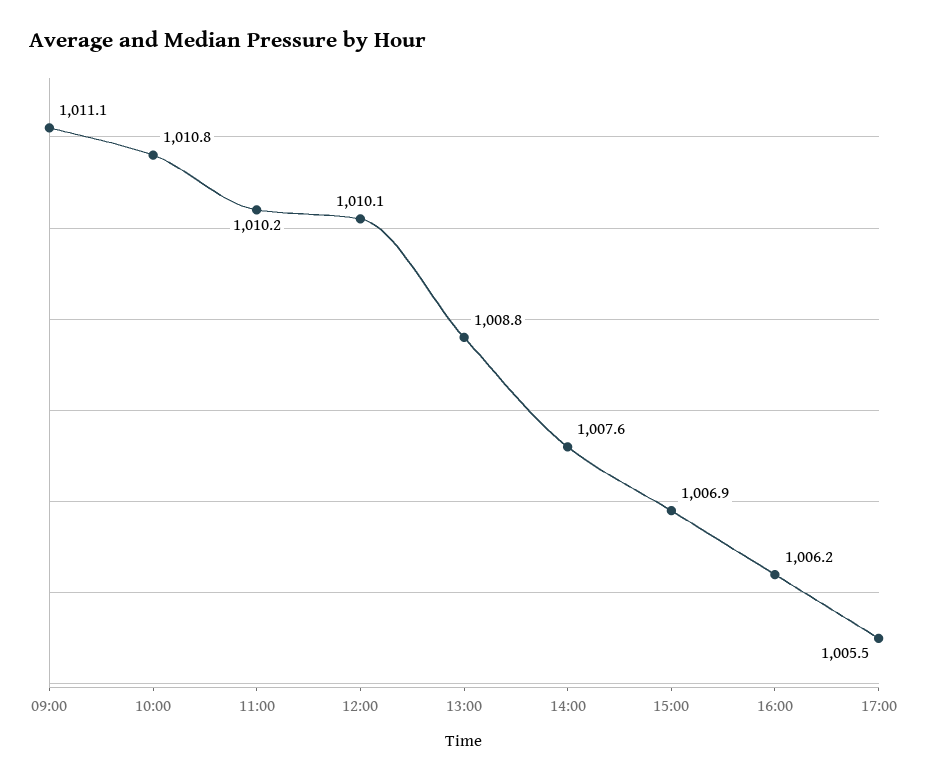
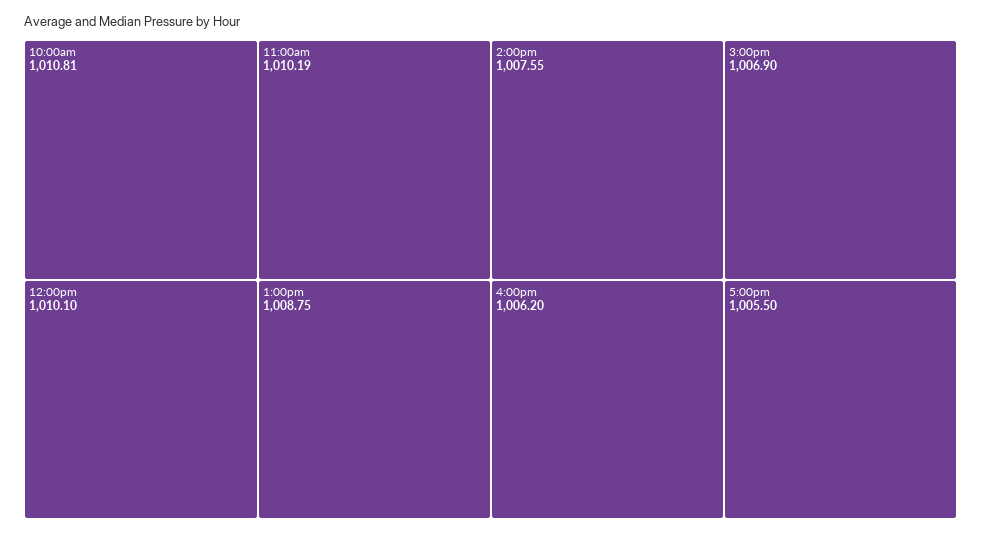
  {
-   "09:00": 1011.1,
    "10:00": 1010.81,
    "11:00": 1010.19,
    "12:00": 1010.1,
    "13:00": 1008.75,
    "14:00": 1007.55,
    "15:00": 1006.9,
    "16:00": 1006.2,
    "17:00": 1005.5
  }

